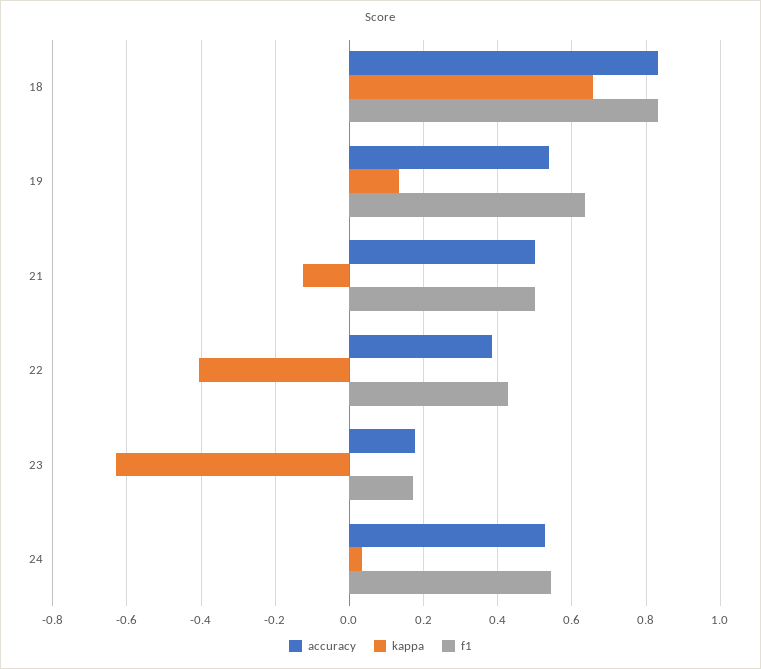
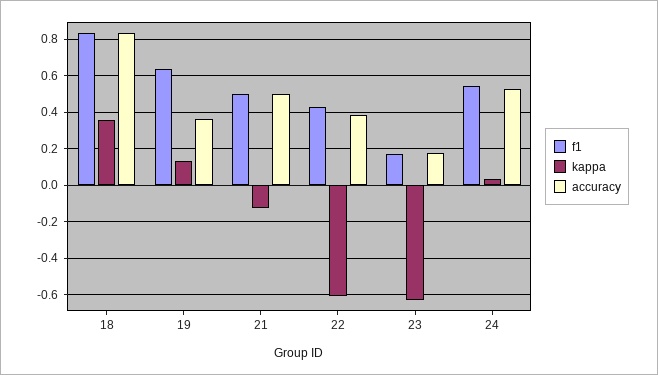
  {
    "accuracy": {
      "18": 0.84,
-     "19": 0.54,
+     "19": 0.35,
      "21": 0.5,
      "22": 0.38,
      "23": 0.18,
      "24": 0.52
    },
    "kappa": {
-     "18": 0.66,
+     "18": 0.35,
      "19": 0.14,
      "21": -0.12,
-     "22": -0.4,
+     "22": -0.6,
      "23": -0.64,
      "24": 0.04
    },
    "f1": {
      "18": 0.84,
      "19": 0.64,
      "21": 0.5,
      "22": 0.42,
      "23": 0.18,
      "24": 0.54
    }
  }

